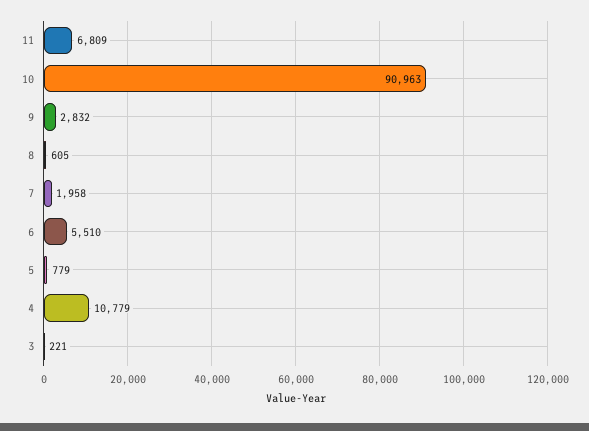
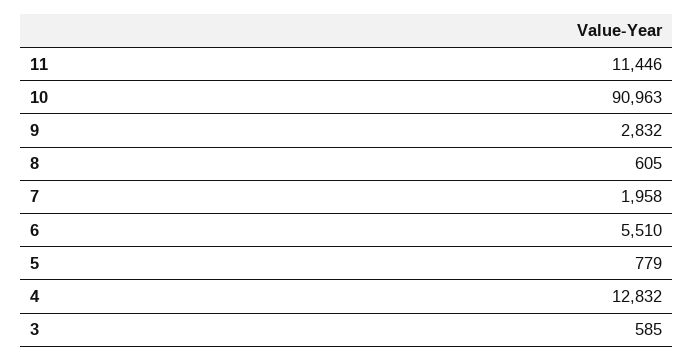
  {
-   "11": 6809,
+   "11": 11446,
    "10": 90963,
    "9": 2832,
    "8": 605,
    "7": 1958,
    "6": 5510,
    "5": 779,
-   "4": 10779,
+   "4": 12832,
-   "3": 221
+   "3": 585
  }

